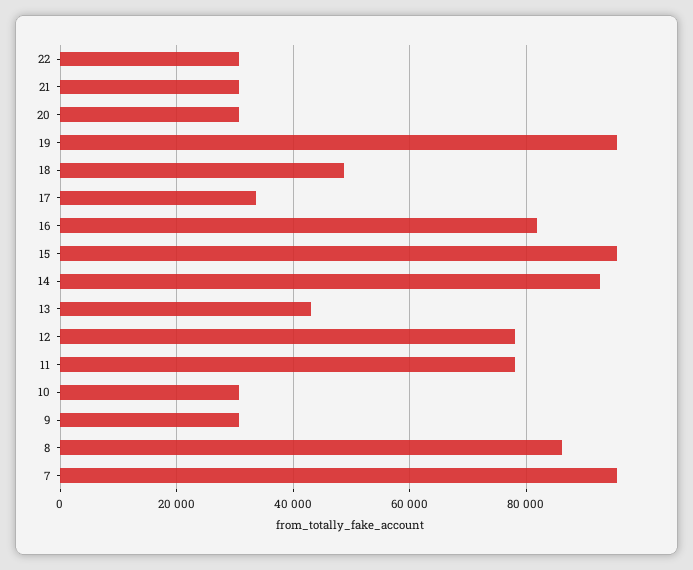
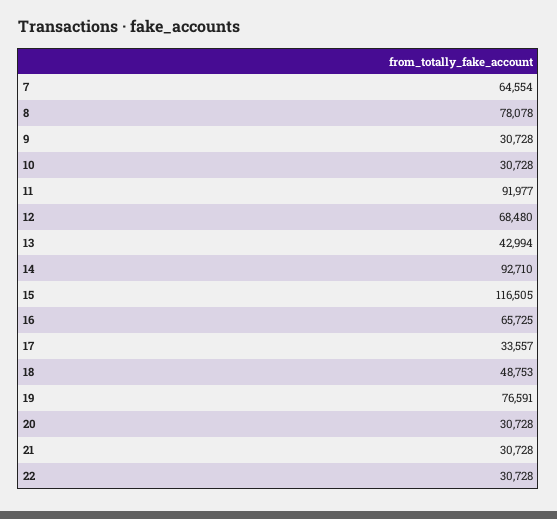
  {
    "22": 30728,
    "21": 30728,
    "20": 30728,
-   "19": 96000,
+   "19": 76591,
    "18": 48753,
    "17": 33557,
-   "16": 82000,
+   "16": 65725,
-   "15": 96000,
+   "15": 116505,
    "14": 92710,
    "13": 42994,
-   "12": 78000,
+   "12": 68480,
-   "11": 78000,
+   "11": 91977,
    "10": 30728,
    "9": 30728,
-   "8": 86000,
+   "8": 78078,
-   "7": 96000
+   "7": 64554
  }

